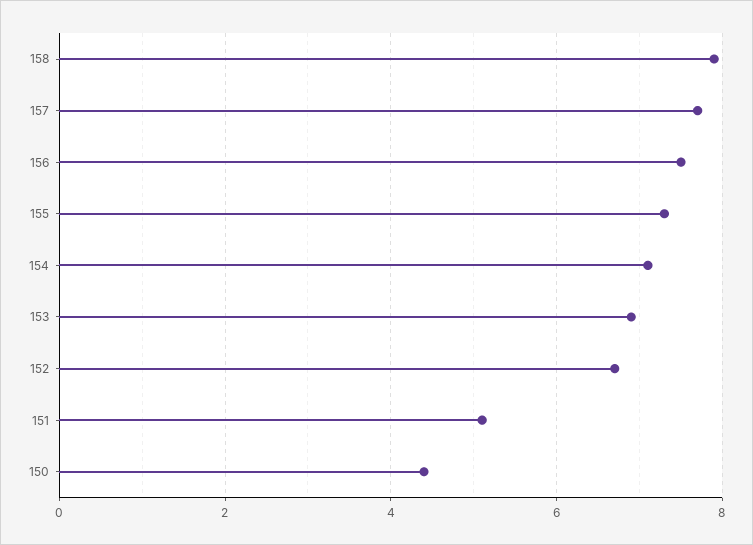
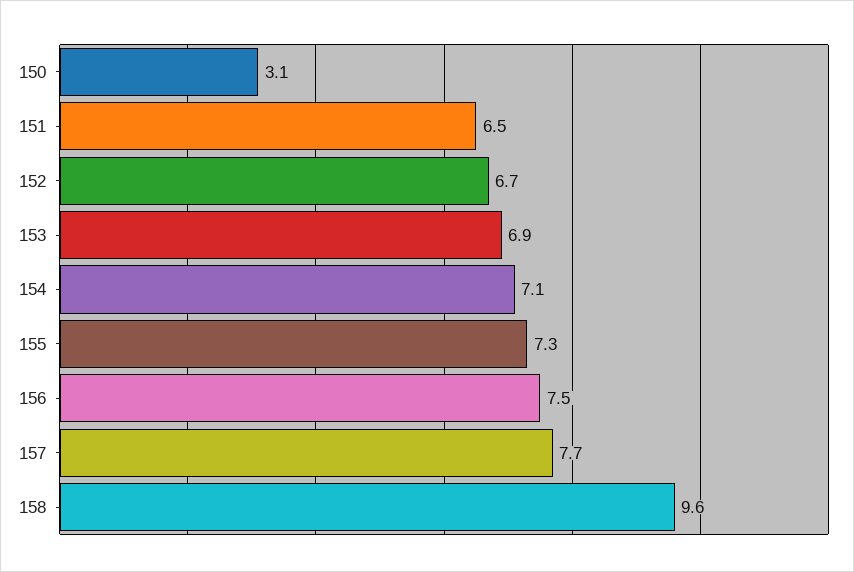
  {
-   "158": 8,
+   "158": 9.6,
    "157": 7.7,
    "156": 7.5,
    "155": 7.3,
    "154": 7.1,
    "153": 6.9,
    "152": 6.7,
-   "151": 5,
+   "151": 6.5,
-   "150": 4.5
+   "150": 3.1
  }

